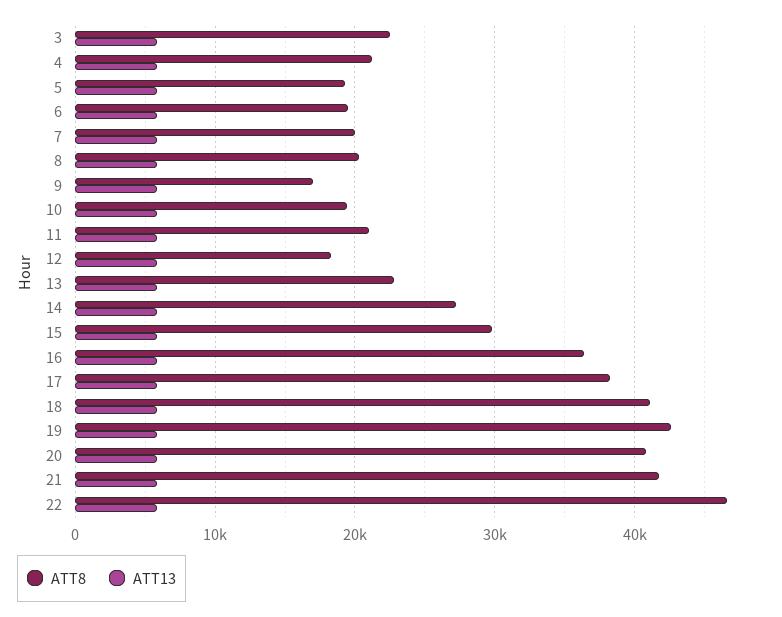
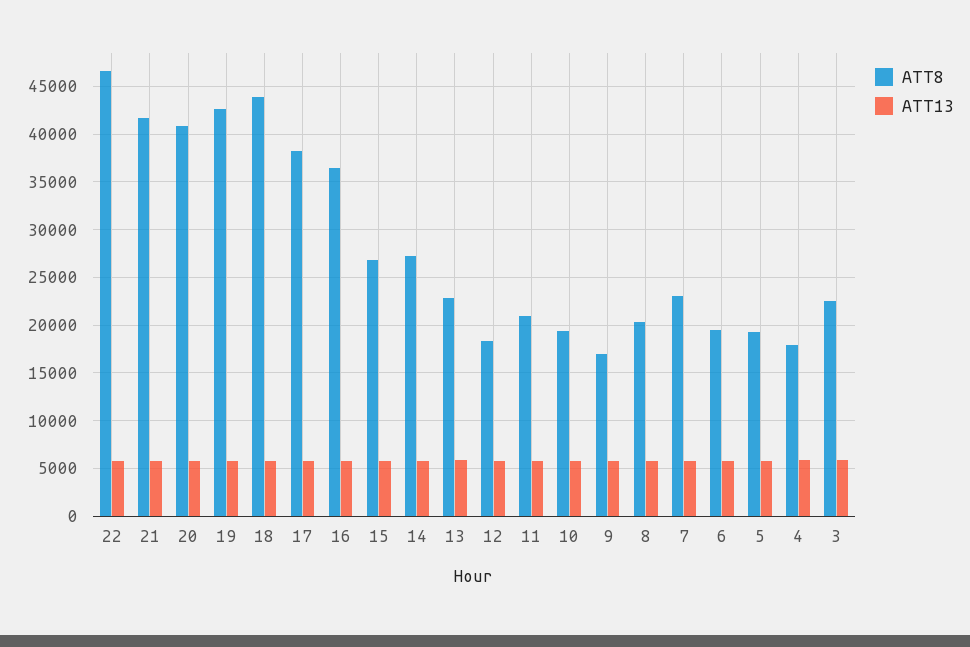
  {
    "ATT8": {
      "3": 23000,
-     "4": 21000,
+     "4": 18000,
      "5": 19000,
      "6": 20000,
-     "7": 20000,
+     "7": 23000,
      "8": 20000,
      "9": 17000,
      "10": 19000,
      "11": 21000,
      "12": 18000,
      "13": 23000,
      "14": 27000,
-     "15": 30000,
+     "15": 27000,
      "16": 36000,
      "17": 38000,
-     "18": 41000,
+     "18": 44000,
      "19": 43000,
      "20": 41000,
      "21": 42000,
      "22": 47000
    },
    "ATT13": {
      "3": 6000,
      "4": 6000,
      "5": 6000,
      "6": 6000,
      "7": 6000,
      "8": 6000,
      "9": 6000,
      "10": 6000,
      "11": 6000,
      "12": 6000,
      "13": 6000,
      "14": 6000,
      "15": 6000,
      "16": 6000,
      "17": 6000,
      "18": 6000,
      "19": 6000,
      "20": 6000,
      "21": 6000,
      "22": 6000
    }
  }

